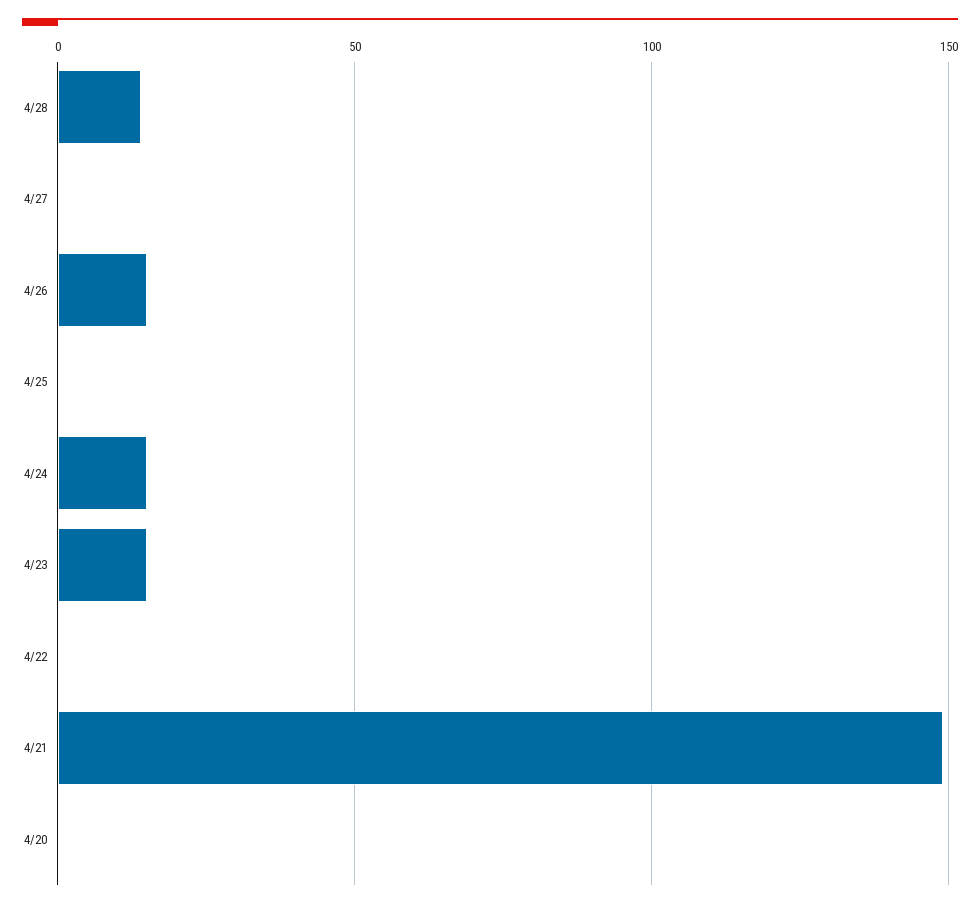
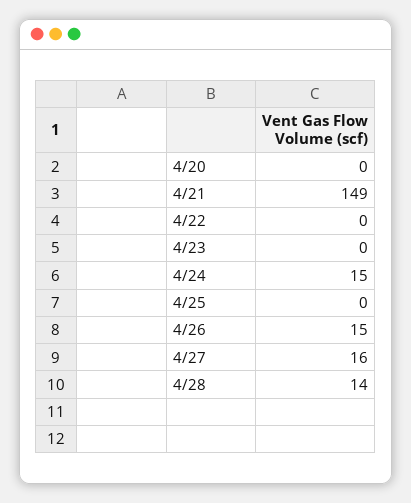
  {
    "4/28": 14,
-   "4/27": 0,
+   "4/27": 16,
    "4/26": 15,
    "4/25": 0,
    "4/24": 15,
-   "4/23": 15,
+   "4/23": 0,
    "4/22": 0,
    "4/21": 149,
    "4/20": 0
  }

